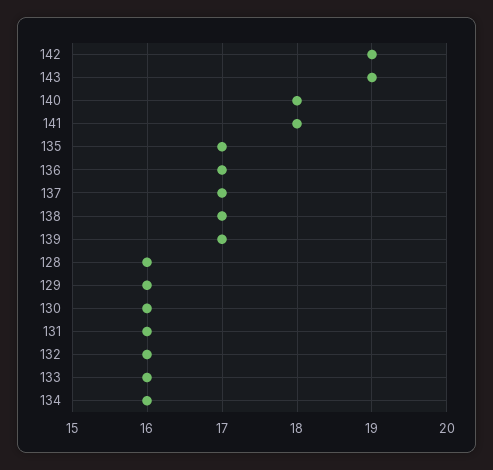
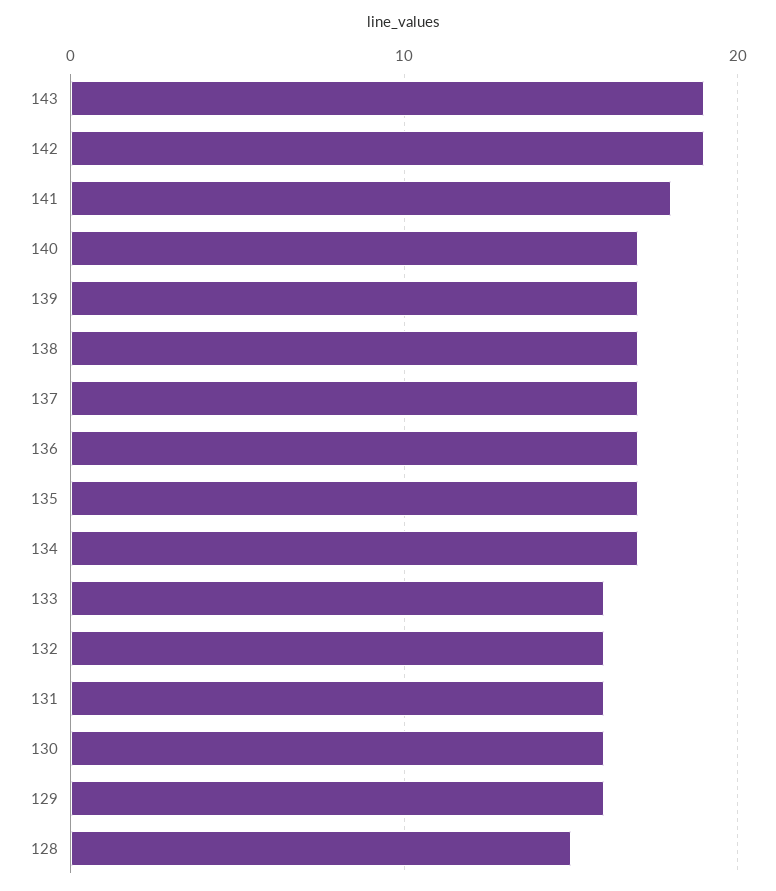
  {
    "142": 19,
    "143": 19,
-   "140": 18,
+   "140": 17,
    "141": 18,
    "135": 17,
    "136": 17,
    "137": 17,
    "138": 17,
    "139": 17,
-   "128": 16,
+   "128": 15,
    "129": 16,
    "130": 16,
    "131": 16,
    "132": 16,
    "133": 16,
-   "134": 16
+   "134": 17
  }

